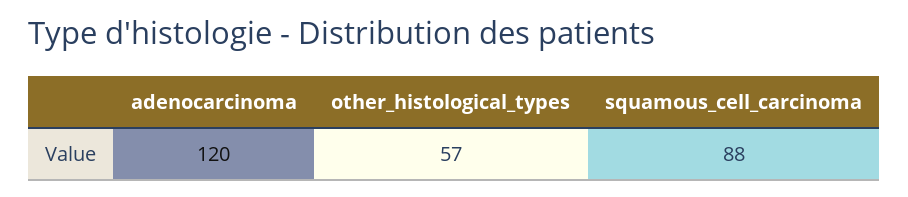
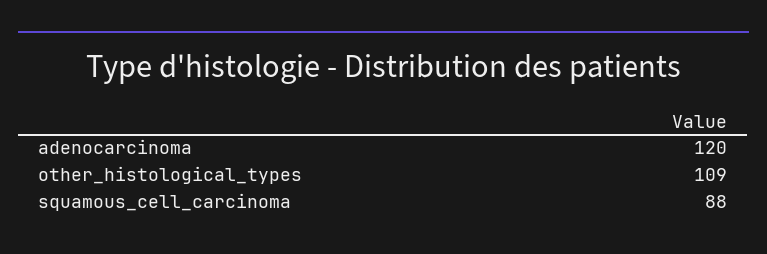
  {
    "adenocarcinoma": 120,
-   "other_histological_types": 57,
+   "other_histological_types": 109,
    "squamous_cell_carcinoma": 88
  }

